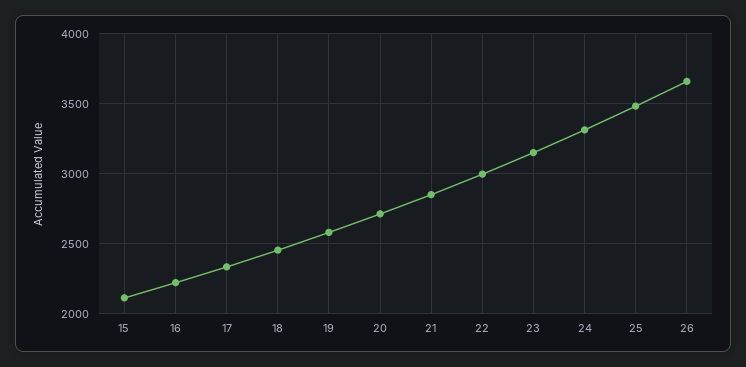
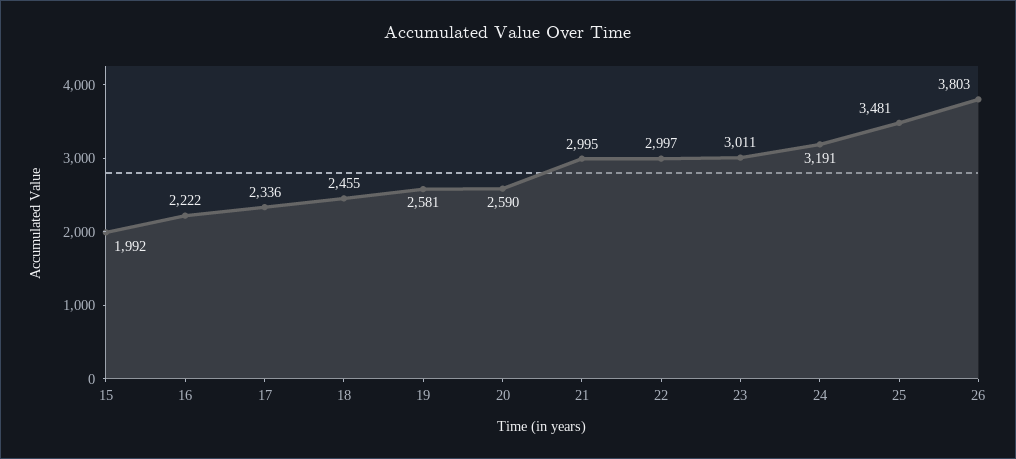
  {
-   "15": 2100,
+   "15": 1992,
    "16": 2222,
    "17": 2336,
    "18": 2455,
    "19": 2581,
-   "20": 2700,
+   "20": 2590,
-   "21": 2850,
+   "21": 2995,
    "22": 2997,
-   "23": 3150,
+   "23": 3011,
-   "24": 3300,
+   "24": 3191,
    "25": 3481,
-   "26": 3650
+   "26": 3803
  }

